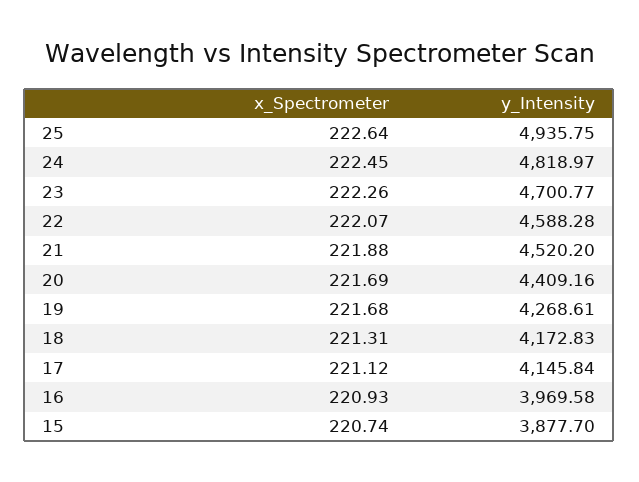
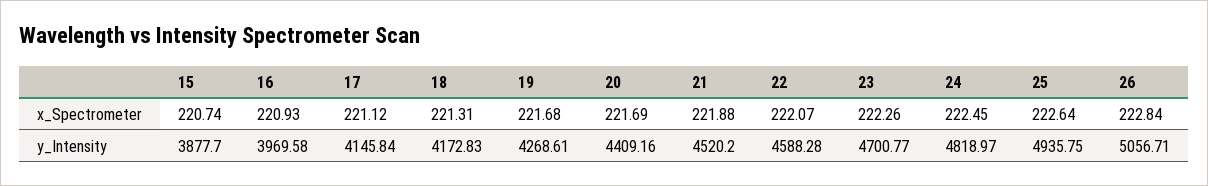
  {
    "x_Spectrometer": {
      "25": 222.64,
      "24": 222.45,
      "23": 222.26,
      "22": 222.07,
      "21": 221.88,
      "20": 221.69,
      "19": 221.68,
      "18": 221.31,
      "17": 221.12,
      "16": 220.93,
-     "15": 220.74
+     "15": 220.74,
+     "26": 222.84
    },
    "y_Intensity": {
      "25": 4935.75,
      "24": 4818.97,
      "23": 4700.77,
      "22": 4588.28,
      "21": 4520.2,
      "20": 4409.16,
      "19": 4268.61,
      "18": 4172.83,
      "17": 4145.84,
      "16": 3969.58,
-     "15": 3877.7
+     "15": 3877.7,
+     "26": 5056.71
    }
  }

